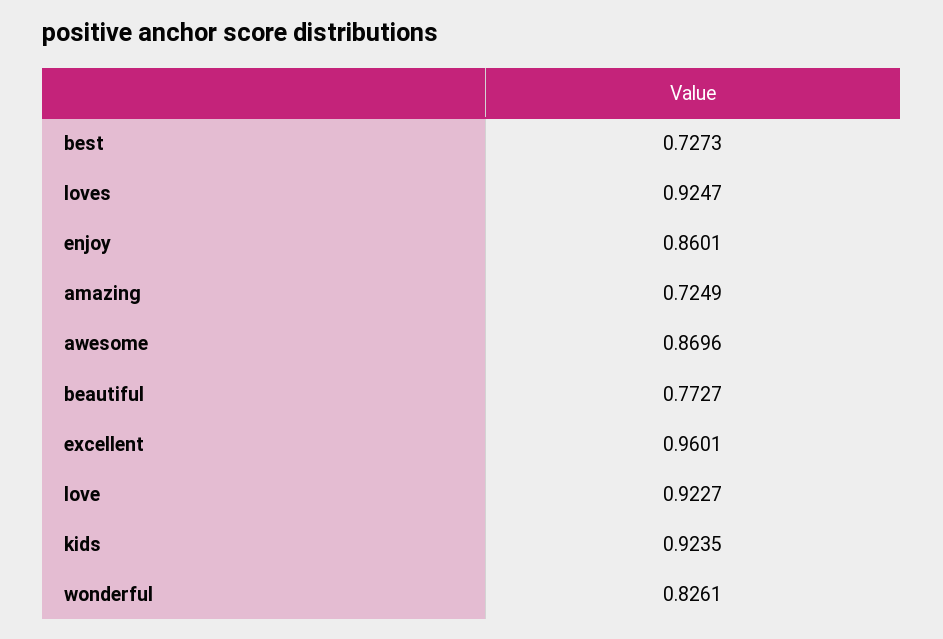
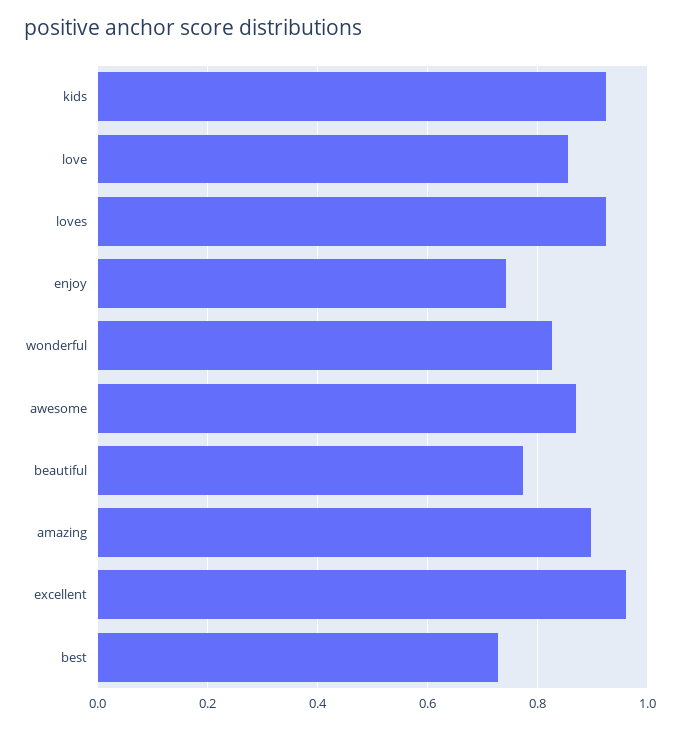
  {
    "best": 0.7273,
    "loves": 0.9247,
-   "enjoy": 0.8601,
+   "enjoy": 0.74,
-   "amazing": 0.7249,
+   "amazing": 0.9,
    "awesome": 0.8696,
    "beautiful": 0.7727,
    "excellent": 0.9601,
-   "love": 0.9227,
+   "love": 0.86,
    "kids": 0.9235,
    "wonderful": 0.8261
  }

